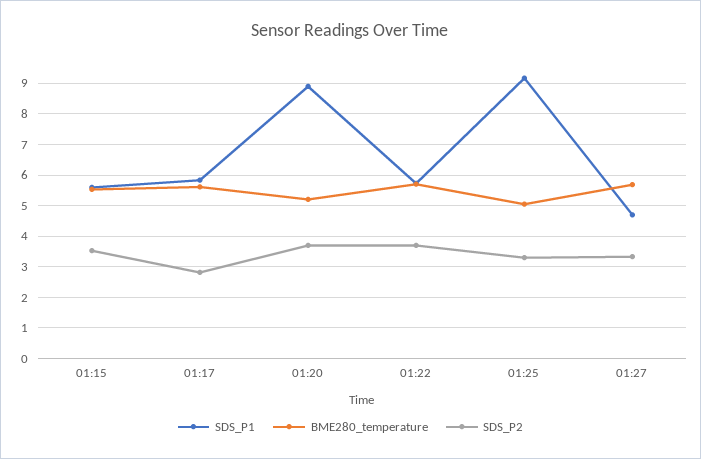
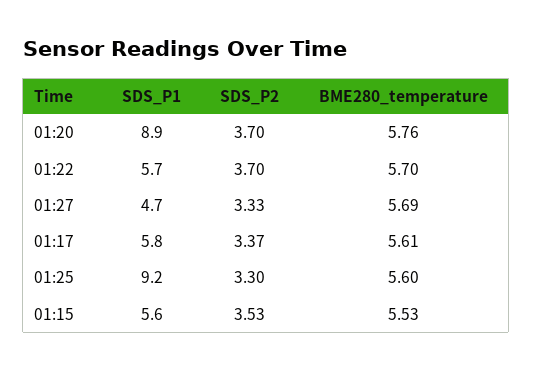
  {
    "SDS_P1": {
      "01:15": 5.6,
      "01:17": 5.8,
      "01:20": 8.9,
      "01:22": 5.7,
      "01:25": 9.2,
      "01:27": 4.7
    },
    "BME280_temperature": {
      "01:15": 5.53,
      "01:17": 5.61,
-     "01:20": 5.2,
+     "01:20": 5.76,
      "01:22": 5.7,
-     "01:25": 5,
+     "01:25": 5.6,
      "01:27": 5.69
    },
    "SDS_P2": {
      "01:15": 3.53,
-     "01:17": 2.8,
+     "01:17": 3.37,
      "01:20": 3.7,
      "01:22": 3.7,
      "01:25": 3.3,
      "01:27": 3.33
    }
  }

